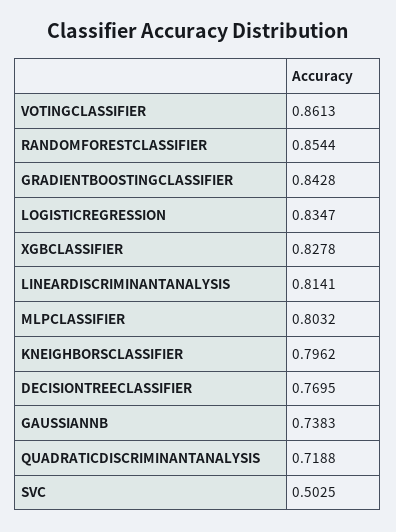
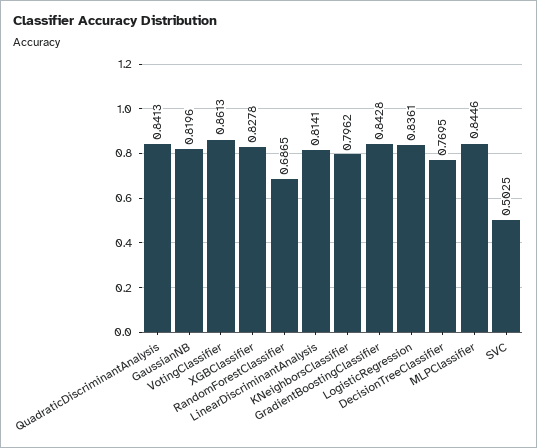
  {
    "VOTINGCLASSIFIER": 0.8613,
-   "RANDOMFORESTCLASSIFIER": 0.8544,
+   "RANDOMFORESTCLASSIFIER": 0.6865,
    "GRADIENTBOOSTINGCLASSIFIER": 0.8428,
-   "LOGISTICREGRESSION": 0.8347,
+   "LOGISTICREGRESSION": 0.8361,
    "XGBCLASSIFIER": 0.8278,
    "LINEARDISCRIMINANTANALYSIS": 0.8141,
-   "MLPCLASSIFIER": 0.8032,
+   "MLPCLASSIFIER": 0.8446,
    "KNEIGHBORSCLASSIFIER": 0.7962,
    "DECISIONTREECLASSIFIER": 0.7695,
-   "GAUSSIANNB": 0.7383,
+   "GAUSSIANNB": 0.8196,
-   "QUADRATICDISCRIMINANTANALYSIS": 0.7188,
+   "QUADRATICDISCRIMINANTANALYSIS": 0.8413,
    "SVC": 0.5025
  }

